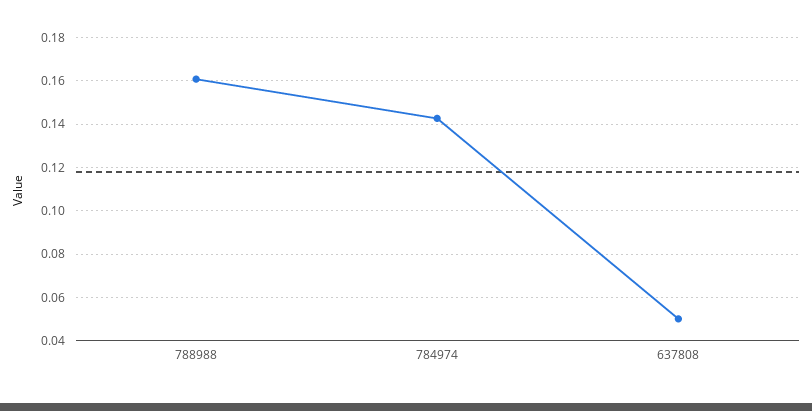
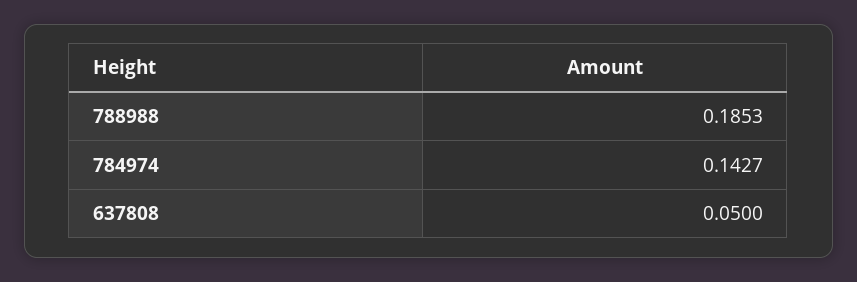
  {
-   "788988": 0.16,
+   "788988": 0.1853,
    "784974": 0.1427,
    "637808": 0.05
  }

